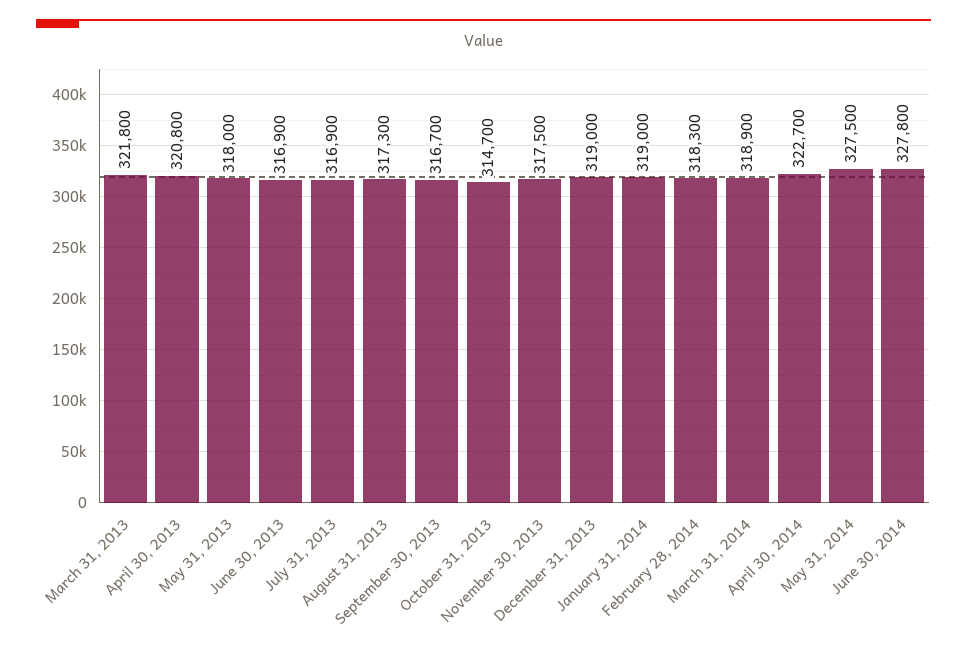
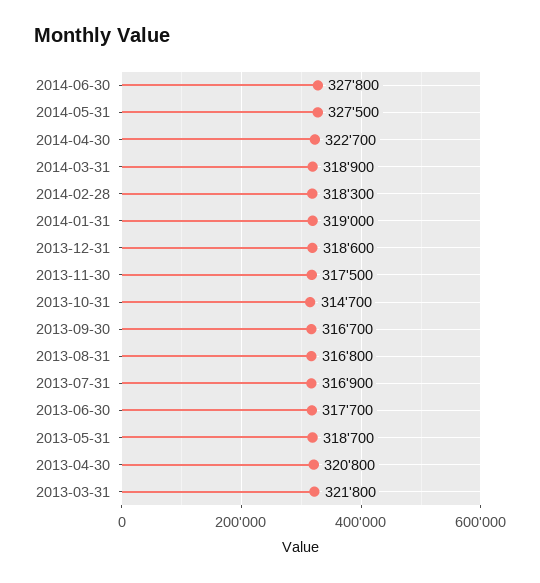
  {
    "March 31, 2013": 321800,
    "April 30, 2013": 320800,
-   "May 31, 2013": 318000,
+   "May 31, 2013": 318700,
-   "June 30, 2013": 316900,
+   "June 30, 2013": 317700,
    "July 31, 2013": 316900,
-   "August 31, 2013": 317300,
+   "August 31, 2013": 316800,
    "September 30, 2013": 316700,
    "October 31, 2013": 314700,
    "November 30, 2013": 317500,
-   "December 31, 2013": 319000,
+   "December 31, 2013": 318600,
    "January 31, 2014": 319000,
    "February 28, 2014": 318300,
    "March 31, 2014": 318900,
    "April 30, 2014": 322700,
    "May 31, 2014": 327500,
    "June 30, 2014": 327800
  }

